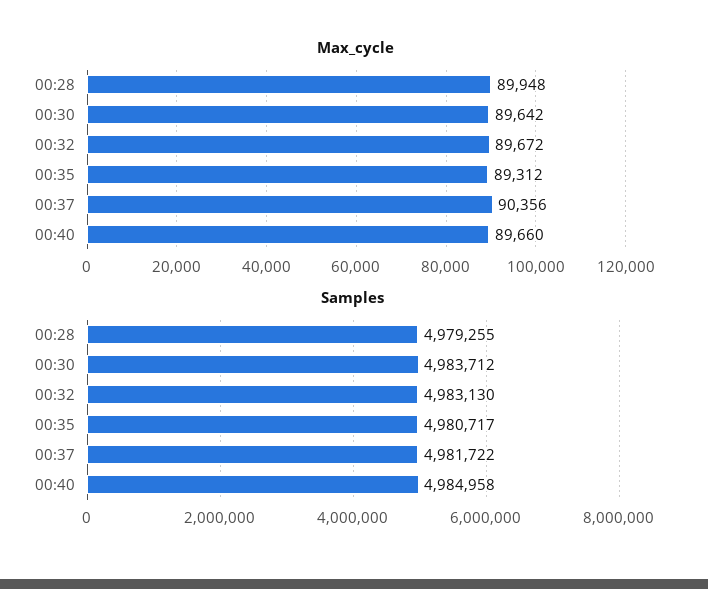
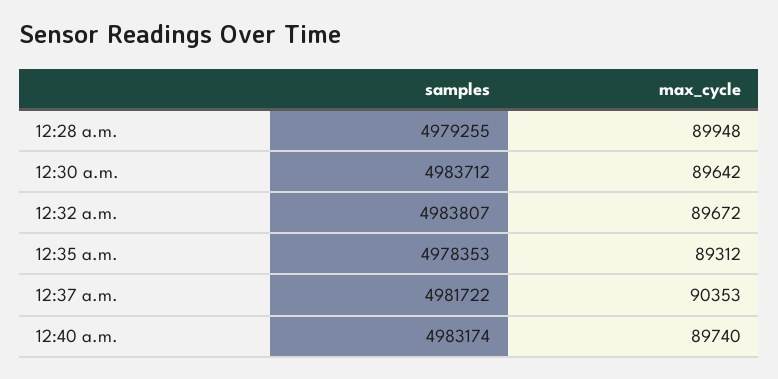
  {
    "Max_cycle": {
      "00:28": 89948,
      "00:30": 89642,
      "00:32": 89672,
      "00:35": 89312,
-     "00:37": 90356,
+     "00:37": 90353,
-     "00:40": 89660
+     "00:40": 89740
    },
    "Samples": {
      "00:28": 4979255,
      "00:30": 4983712,
-     "00:32": 4983130,
+     "00:32": 4983807,
-     "00:35": 4980717,
+     "00:35": 4978353,
      "00:37": 4981722,
-     "00:40": 4984958
+     "00:40": 4983174
    }
  }

